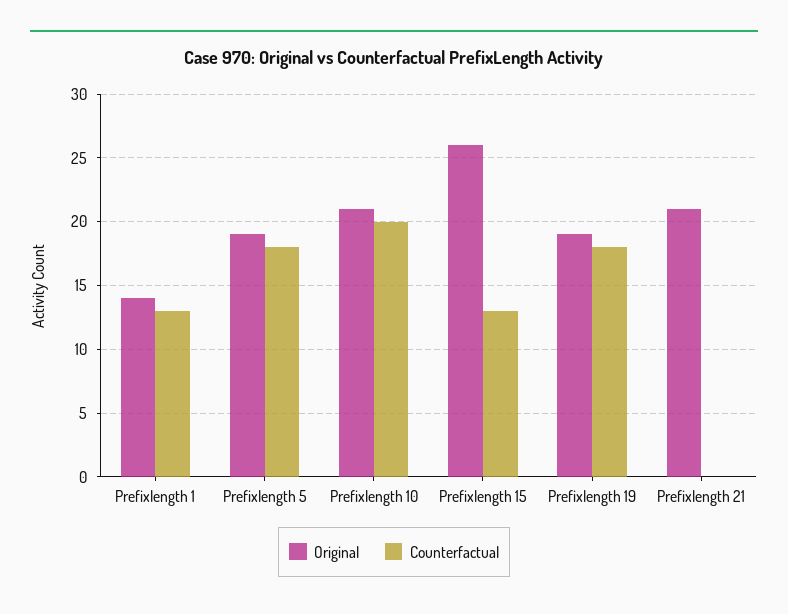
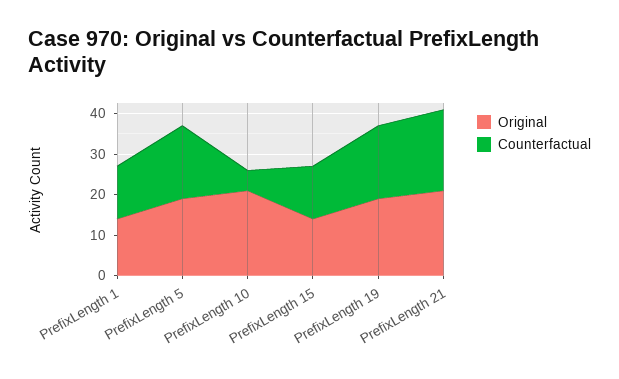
  {
    "Original": {
      "Prefixlength 1": 14,
      "Prefixlength 5": 19,
      "Prefixlength 10": 21,
-     "Prefixlength 15": 26,
+     "Prefixlength 15": 15,
      "Prefixlength 19": 19,
      "Prefixlength 21": 21
    },
    "Counterfactual": {
      "Prefixlength 1": 13,
      "Prefixlength 5": 18,
-     "Prefixlength 10": 20,
+     "Prefixlength 10": 5,
      "Prefixlength 15": 13,
      "Prefixlength 19": 18,
-     "Prefixlength 21": 0
+     "Prefixlength 21": 20
    }
  }

